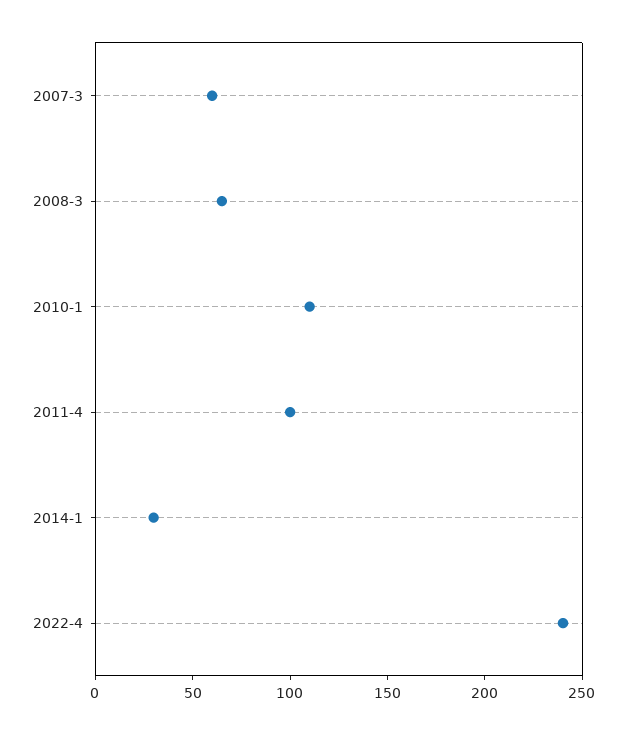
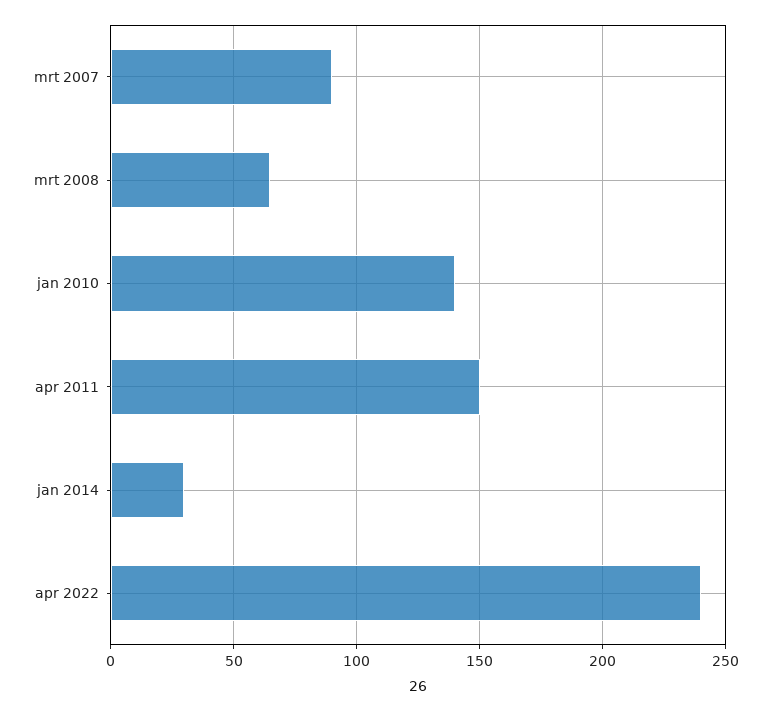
  {
-   "2007-3": 60,
+   "2007-3": 90,
    "2008-3": 65,
-   "2010-1": 110,
+   "2010-1": 140,
-   "2011-4": 100,
+   "2011-4": 150,
    "2014-1": 30,
    "2022-4": 240
  }

